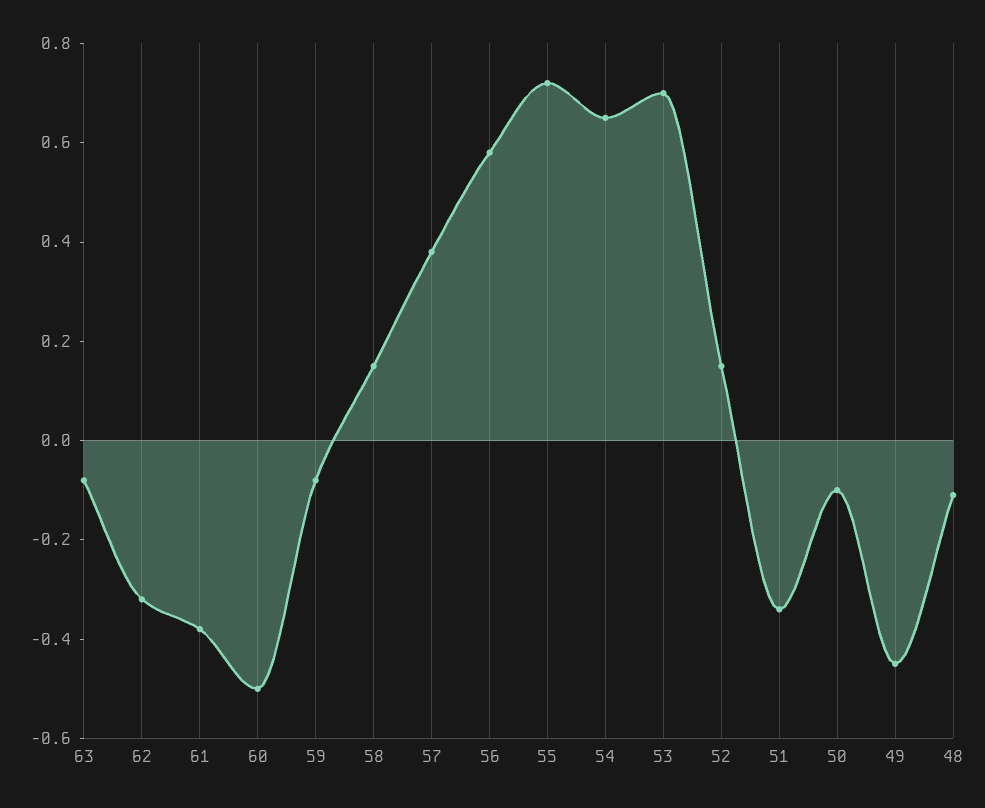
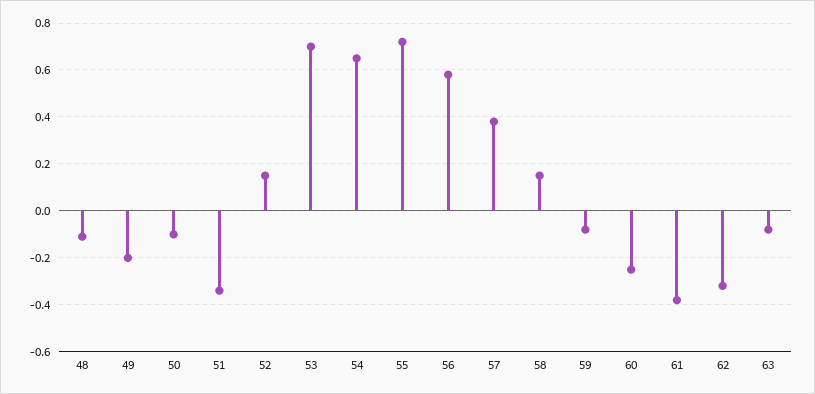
  {
    "63": -0.1,
    "62": -0.3,
    "61": -0.4,
-   "60": -0.5,
+   "60": -0.25,
    "59": -0.1,
    "58": 0.15,
    "57": 0.4,
    "56": 0.6,
    "55": 0.7,
    "54": 0.65,
    "53": 0.7,
    "52": 0.15,
    "51": -0.35,
    "50": -0.1,
-   "49": -0.45,
+   "49": -0.2,
    "48": -0.1
  }

